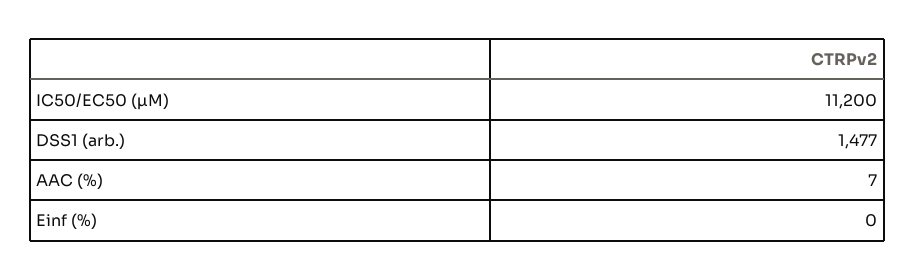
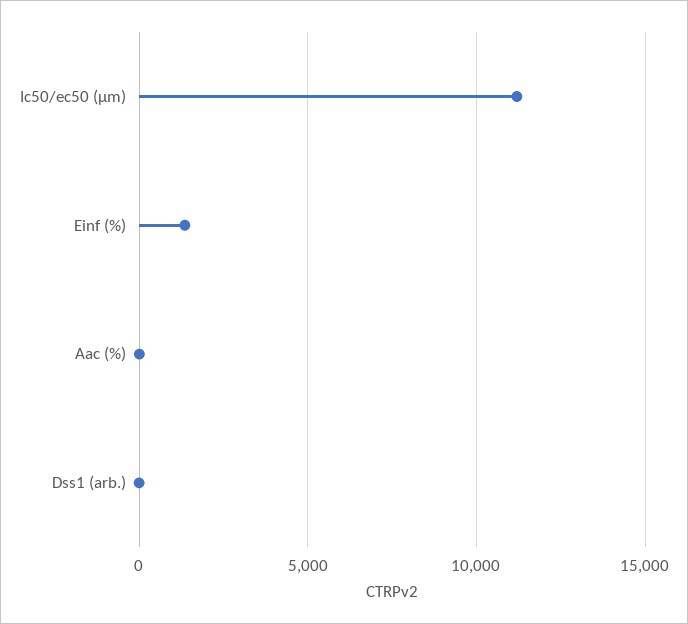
  {
    "IC50/EC50 (µM)": 11200,
-   "DSS1 (arb.)": 1477,
+   "DSS1 (arb.)": 0,
    "AAC (%)": 7,
-   "Einf (%)": 0
+   "Einf (%)": 1500
  }

